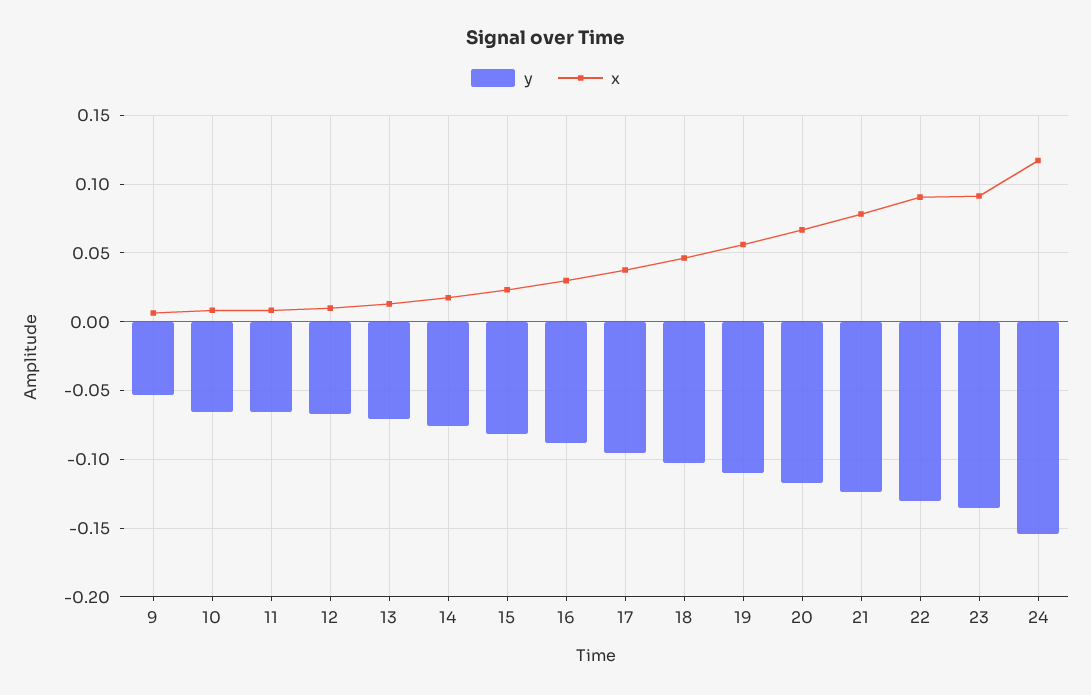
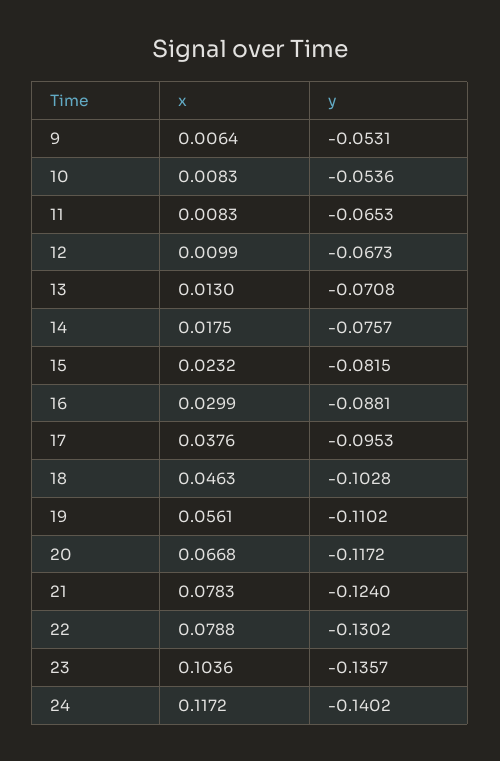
  {
    "y": {
      "9": -0.0531,
-     "10": -0.065,
+     "10": -0.0536,
      "11": -0.0653,
      "12": -0.0673,
      "13": -0.0708,
      "14": -0.0757,
      "15": -0.0815,
      "16": -0.0881,
      "17": -0.0953,
      "18": -0.1028,
      "19": -0.1102,
      "20": -0.1172,
      "21": -0.124,
      "22": -0.1302,
      "23": -0.1357,
-     "24": -0.155
+     "24": -0.1402
    },
    "x": {
      "9": 0.0064,
      "10": 0.0083,
      "11": 0.0083,
      "12": 0.0099,
      "13": 0.013,
      "14": 0.0175,
      "15": 0.0232,
      "16": 0.0299,
      "17": 0.0376,
      "18": 0.0463,
      "19": 0.0561,
      "20": 0.0668,
      "21": 0.0783,
-     "22": 0.09,
+     "22": 0.0788,
-     "23": 0.09,
+     "23": 0.1036,
      "24": 0.1172
    }
  }

